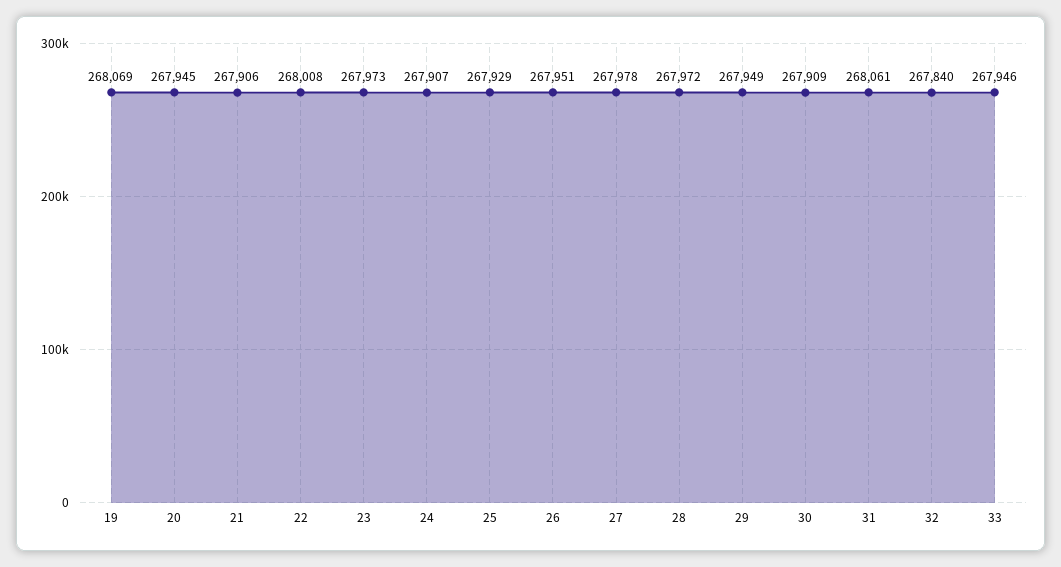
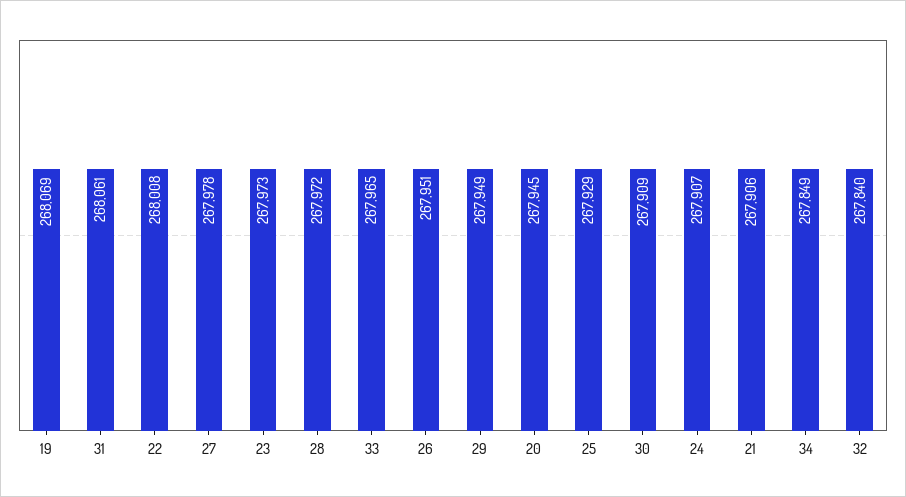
  {
    "19": 268069,
    "20": 267945,
    "21": 267906,
    "22": 268008,
    "23": 267973,
    "24": 267907,
    "25": 267929,
    "26": 267951,
    "27": 267978,
    "28": 267972,
    "29": 267949,
    "30": 267909,
    "31": 268061,
    "32": 267840,
-   "33": 267946
+   "33": 267965,
+   "34": 267849
  }

